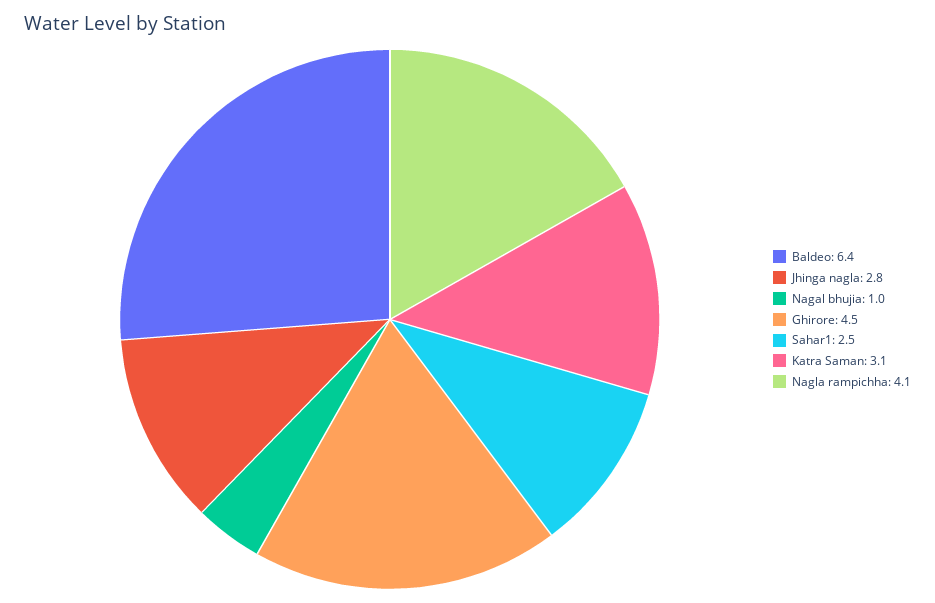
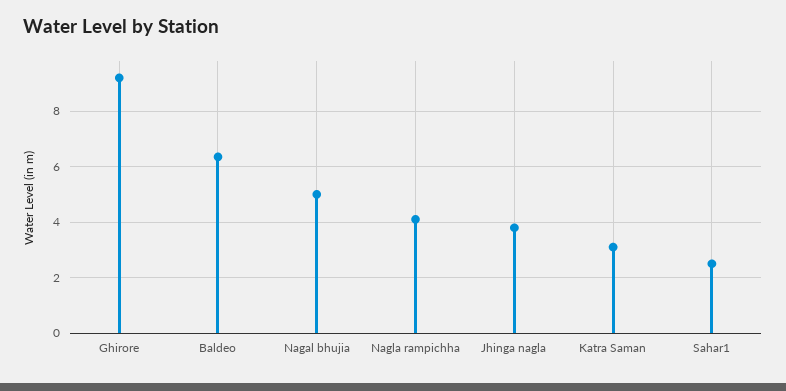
  {
    "Baldeo": 6.4,
-   "Jhinga nagla": 2.8,
+   "Jhinga nagla": 3.75,
-   "Nagal bhujia": 1,
+   "Nagal bhujia": 5,
-   "Ghirore": 4.5,
+   "Ghirore": 9.25,
    "Sahar1": 2.5,
    "Katra Saman": 3.1,
    "Nagla rampichha": 4.1
  }

